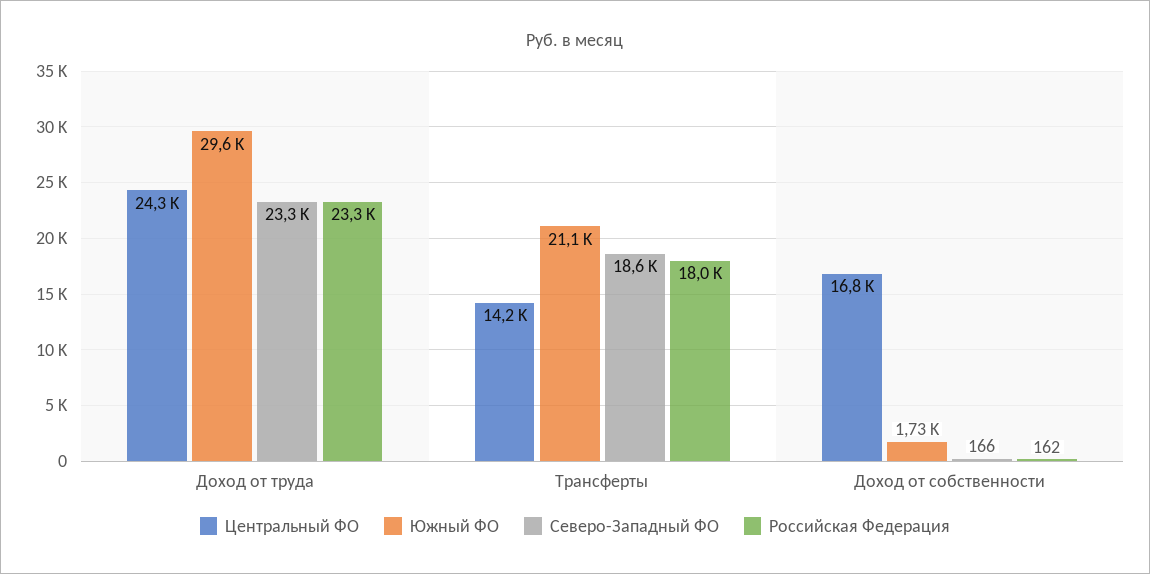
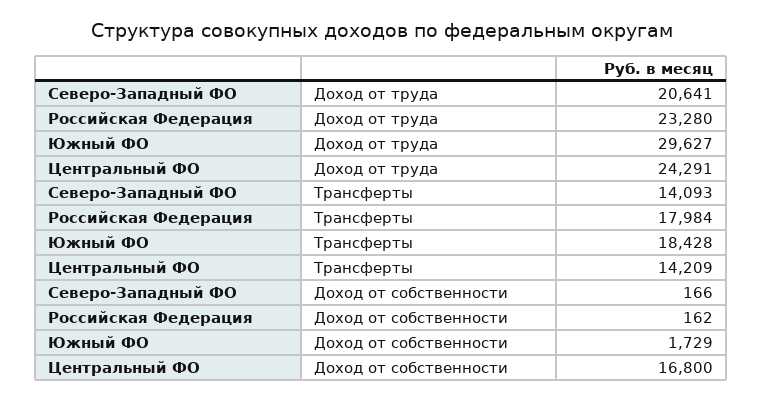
  {
    "Центральный ФО": {
      "Доход от труда": 24291,
      "Трансферты": 14209,
      "Доход от собственности": 16800
    },
    "Южный ФО": {
      "Доход от труда": 29627,
-     "Трансферты": 21100,
+     "Трансферты": 18428,
      "Доход от собственности": 1729
    },
    "Северо-Западный ФО": {
-     "Доход от труда": 23300,
+     "Доход от труда": 20641,
-     "Трансферты": 18600,
+     "Трансферты": 14093,
      "Доход от собственности": 166
    },
    "Российская Федерация": {
      "Доход от труда": 23280,
      "Трансферты": 17984,
      "Доход от собственности": 162
    }
  }

